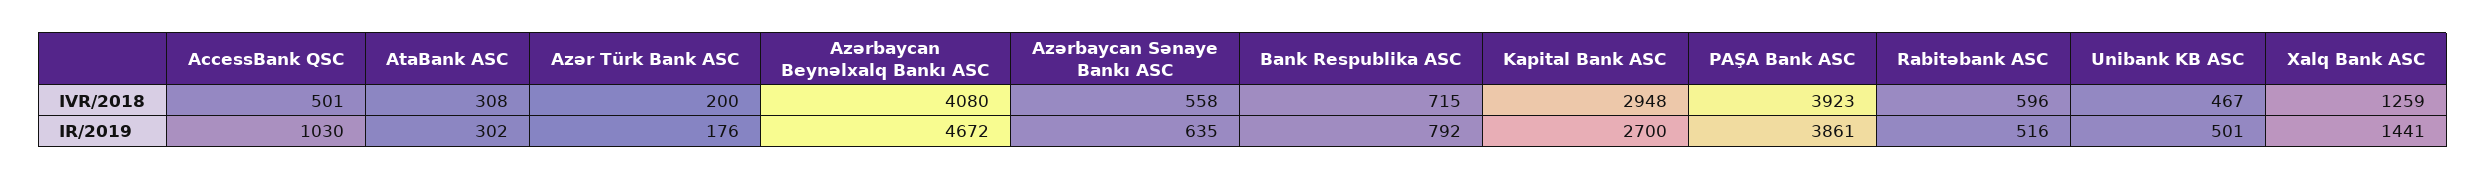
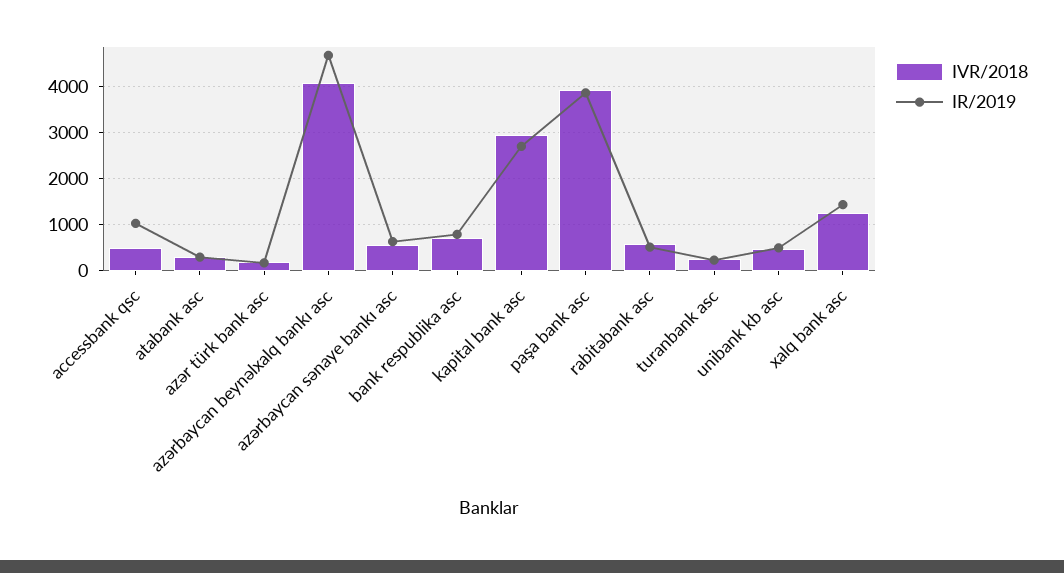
  {
    "IVR/2018": {
      "AccessBank QSC": 501,
      "AtaBank ASC": 308,
      "Azər Türk Bank ASC": 200,
      "Azərbaycan Beynəlxalq Bankı ASC": 4080,
      "Azərbaycan Sənaye Bankı ASC": 558,
      "Bank Respublika ASC": 715,
      "Kapital Bank ASC": 2948,
      "PAŞA Bank ASC": 3923,
      "Rabitəbank ASC": 596,
      "Unibank KB ASC": 467,
-     "Xalq Bank ASC": 1259
+     "Xalq Bank ASC": 1259,
+     "turanbank asc": 200
    },
    "IR/2019": {
      "AccessBank QSC": 1030,
      "AtaBank ASC": 302,
      "Azər Türk Bank ASC": 176,
      "Azərbaycan Beynəlxalq Bankı ASC": 4672,
      "Azərbaycan Sənaye Bankı ASC": 635,
      "Bank Respublika ASC": 792,
      "Kapital Bank ASC": 2700,
      "PAŞA Bank ASC": 3861,
      "Rabitəbank ASC": 516,
      "Unibank KB ASC": 501,
-     "Xalq Bank ASC": 1441
+     "Xalq Bank ASC": 1441,
+     "turanbank asc": 200
    }
  }

